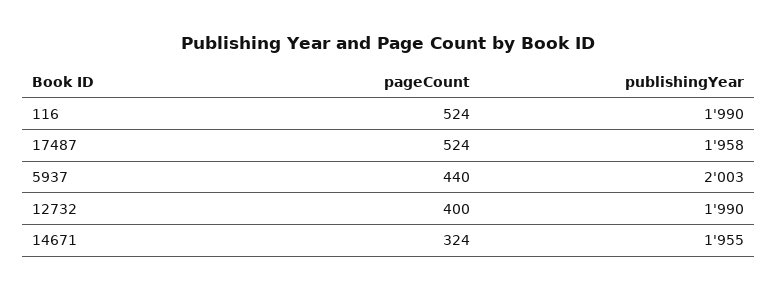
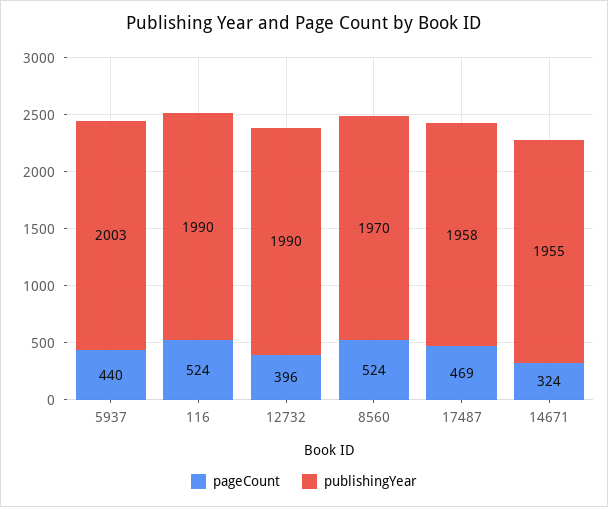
  {
    "pageCount": {
      "116": 524,
-     "17487": 524,
+     "17487": 469,
      "5937": 440,
-     "12732": 400,
+     "12732": 396,
-     "14671": 324
+     "14671": 324,
+     "8560": 524
    },
    "publishingYear": {
      "116": 1990,
      "17487": 1958,
      "5937": 2003,
      "12732": 1990,
-     "14671": 1955
+     "14671": 1955,
+     "8560": 1970
    }
  }

